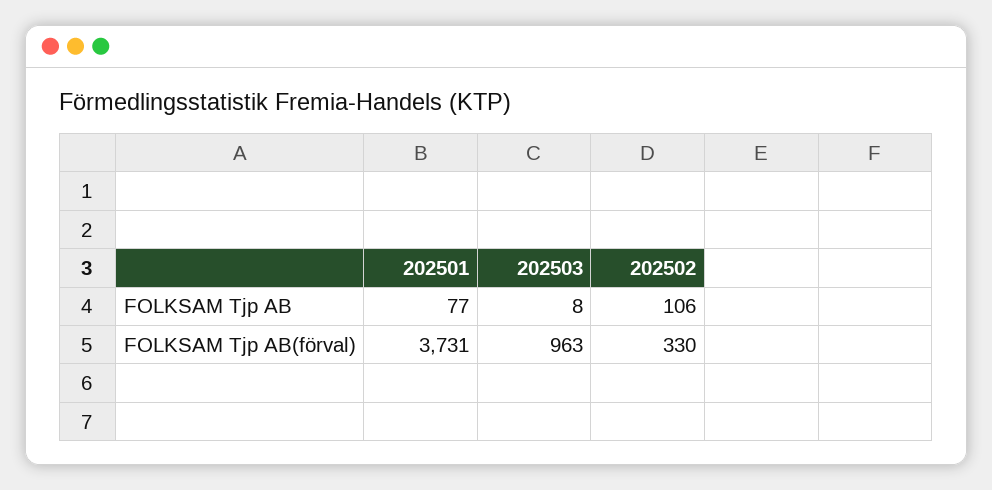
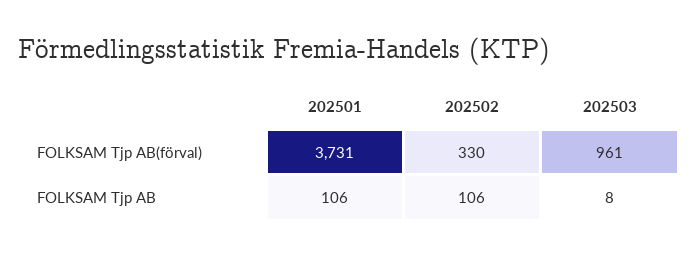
  {
    "202501": {
-     "FOLKSAM Tjp AB": 77,
+     "FOLKSAM Tjp AB": 106,
      "FOLKSAM Tjp AB(förval)": 3731
    },
    "202503": {
      "FOLKSAM Tjp AB": 8,
-     "FOLKSAM Tjp AB(förval)": 963
+     "FOLKSAM Tjp AB(förval)": 961
    },
    "202502": {
      "FOLKSAM Tjp AB": 106,
      "FOLKSAM Tjp AB(förval)": 330
    }
  }

